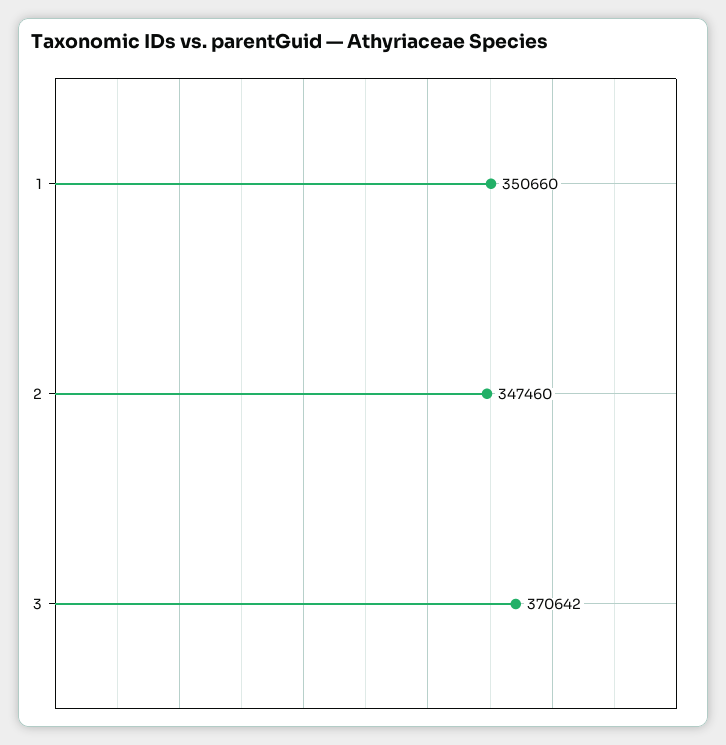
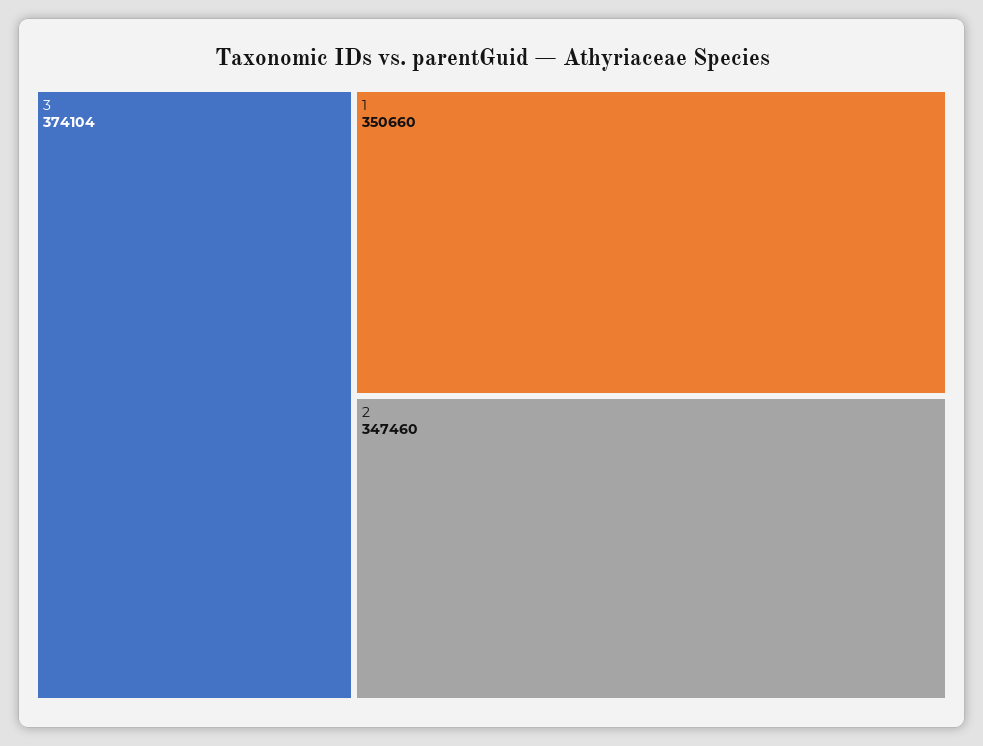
  {
    "1": 350660,
    "2": 347460,
-   "3": 370642
+   "3": 374104
  }

